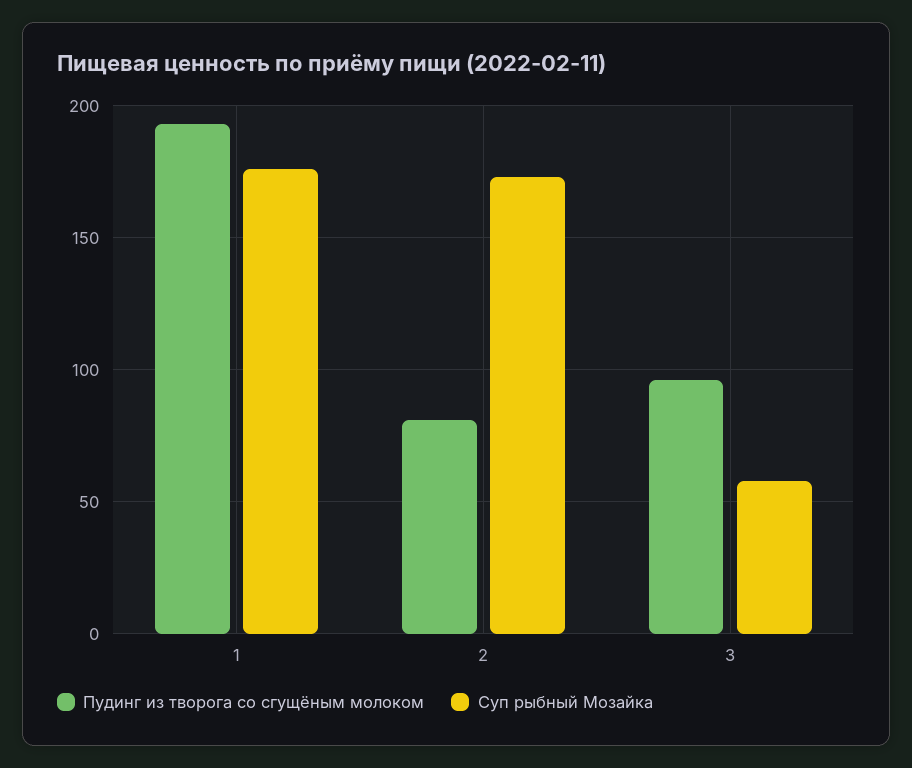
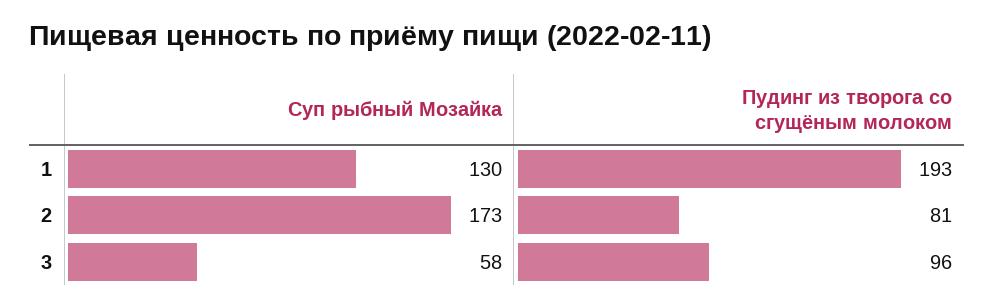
  {
    "Пудинг из творога со сгущёным молоком": {
      "1": 193,
      "2": 81,
      "3": 96
    },
    "Суп рыбный Мозайка": {
-     "1": 175,
+     "1": 130,
      "2": 173,
      "3": 58
    }
  }

